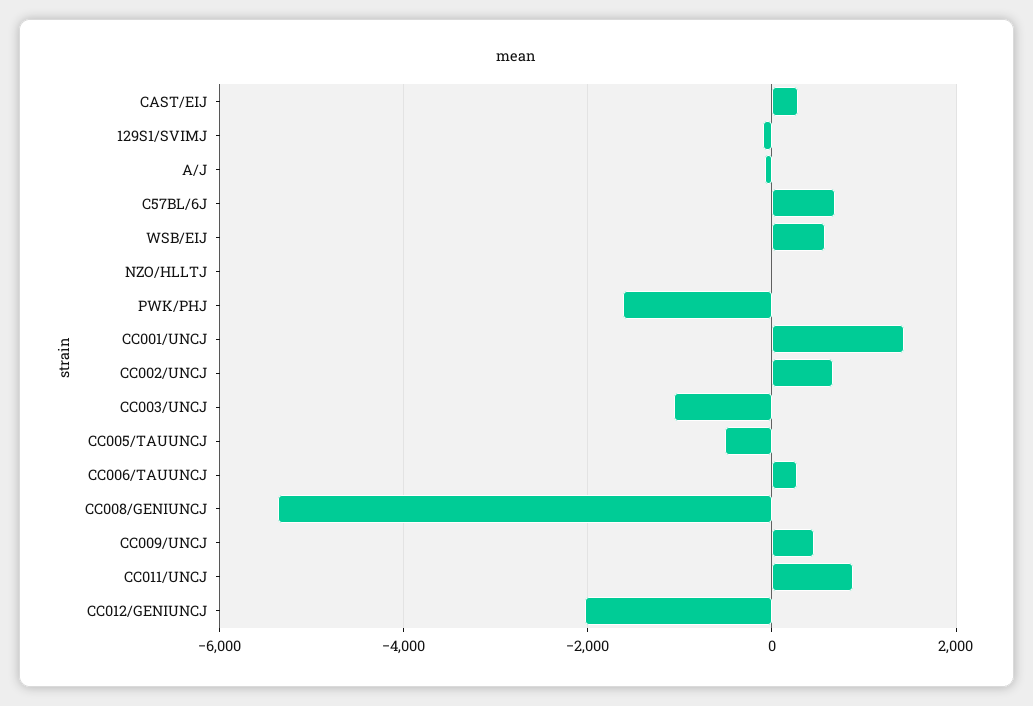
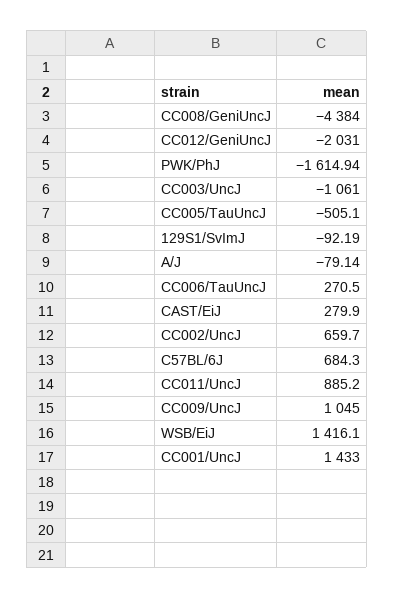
  {
    "CAST/EIJ": 279.9,
    "129S1/SVIMJ": -92.19,
    "A/J": -79.14,
    "C57BL/6J": 684.3,
-   "WSB/EIJ": 600,
+   "WSB/EIJ": 1416.1,
-   "NZO/HLLTJ": 0,
    "PWK/PHJ": -1614.94,
    "CC001/UNCJ": 1433,
    "CC002/UNCJ": 659.7,
    "CC003/UNCJ": -1061,
    "CC005/TAUUNCJ": -505.1,
    "CC006/TAUUNCJ": 270.5,
-   "CC008/GENIUNCJ": -5400,
+   "CC008/GENIUNCJ": -4384,
-   "CC009/UNCJ": 400,
+   "CC009/UNCJ": 1045,
    "CC011/UNCJ": 885.2,
    "CC012/GENIUNCJ": -2031
  }

